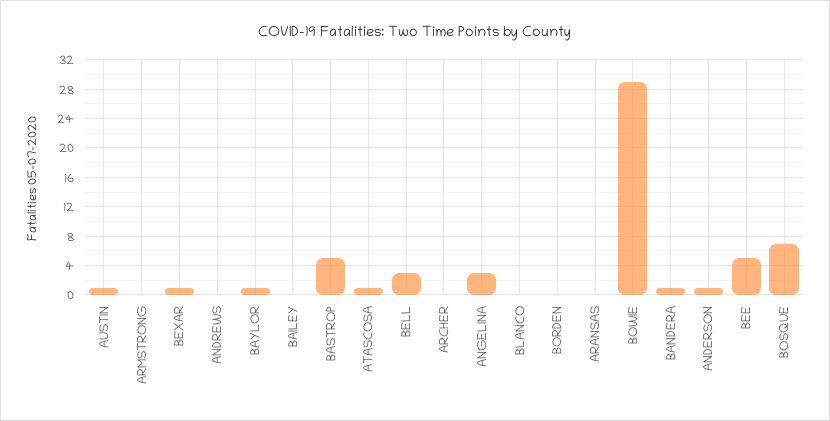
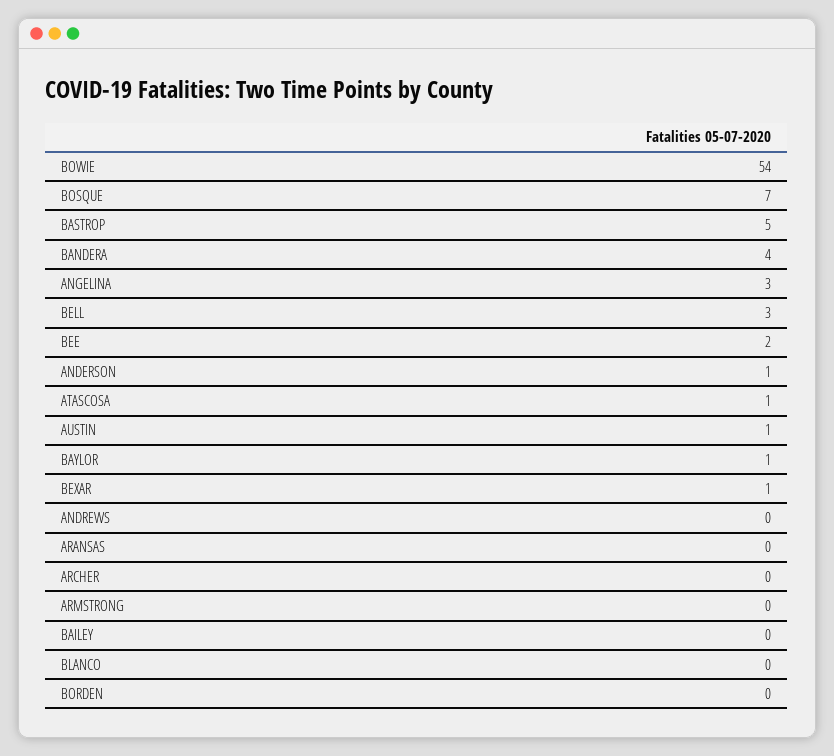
  {
    "AUSTIN": 1,
    "ARMSTRONG": 0,
    "BEXAR": 1,
    "ANDREWS": 0,
    "BAYLOR": 1,
    "BAILEY": 0,
    "BASTROP": 5,
    "ATASCOSA": 1,
    "BELL": 3,
    "ARCHER": 0,
    "ANGELINA": 3,
    "BLANCO": 0,
    "BORDEN": 0,
    "ARANSAS": 0,
-   "BOWIE": 29,
+   "BOWIE": 54,
-   "BANDERA": 1,
+   "BANDERA": 4,
    "ANDERSON": 1,
-   "BEE": 5,
+   "BEE": 2,
    "BOSQUE": 7
  }

